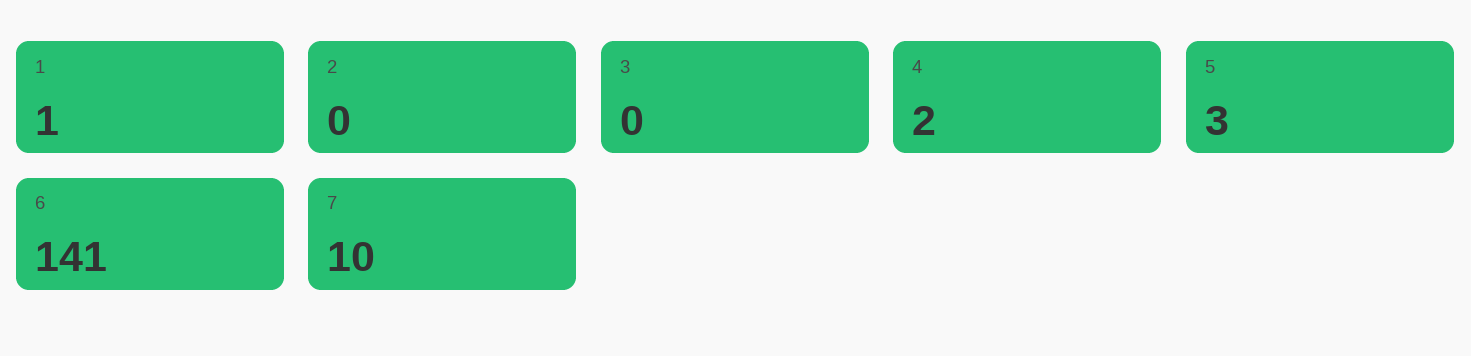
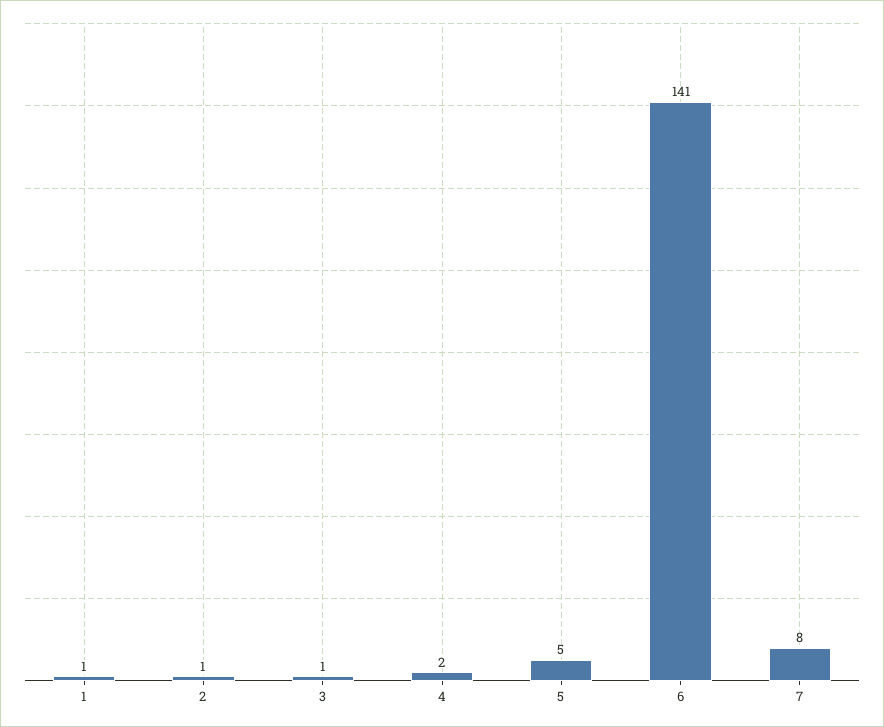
  {
    "1": 1,
-   "2": 0,
+   "2": 1,
-   "3": 0,
+   "3": 1,
    "4": 2,
-   "5": 3,
+   "5": 5,
    "6": 141,
-   "7": 10
+   "7": 8
  }

